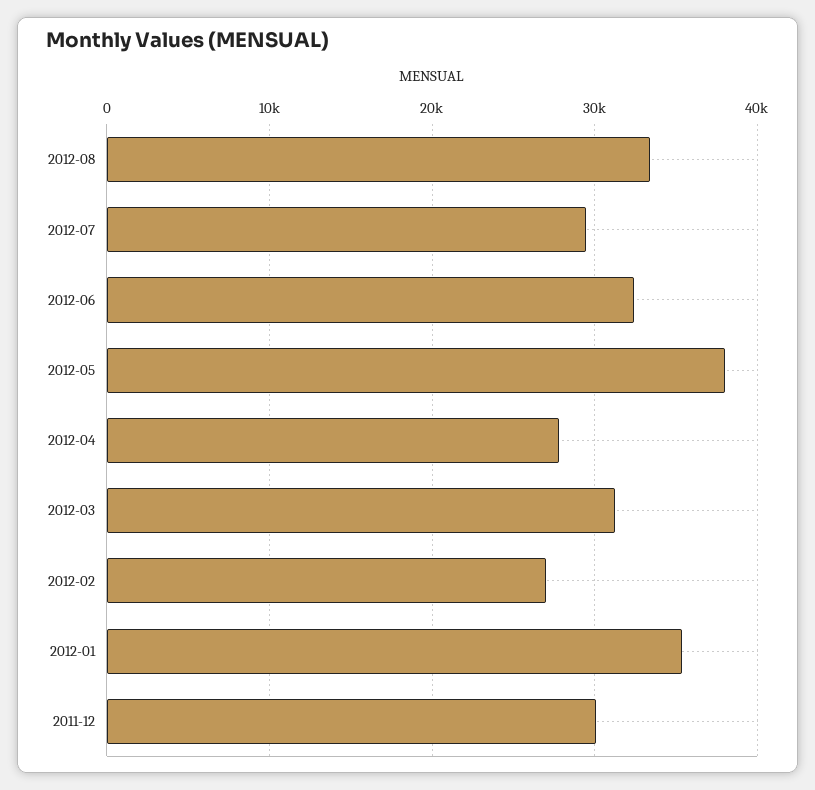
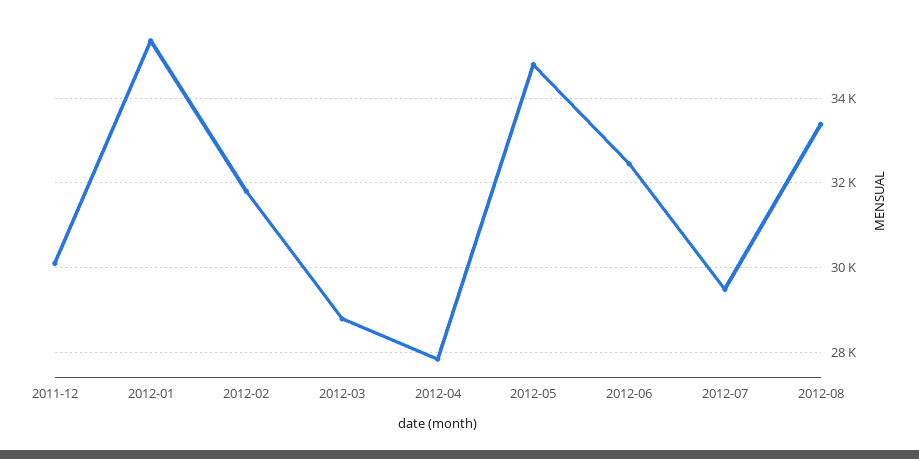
  {
    "2012-08": 33400,
    "2012-07": 29400,
    "2012-06": 32400,
-   "2012-05": 38000,
+   "2012-05": 34800,
    "2012-04": 27800,
-   "2012-03": 31000,
+   "2012-03": 28800,
-   "2012-02": 27000,
+   "2012-02": 31800,
    "2012-01": 35400,
    "2011-12": 30200
  }

